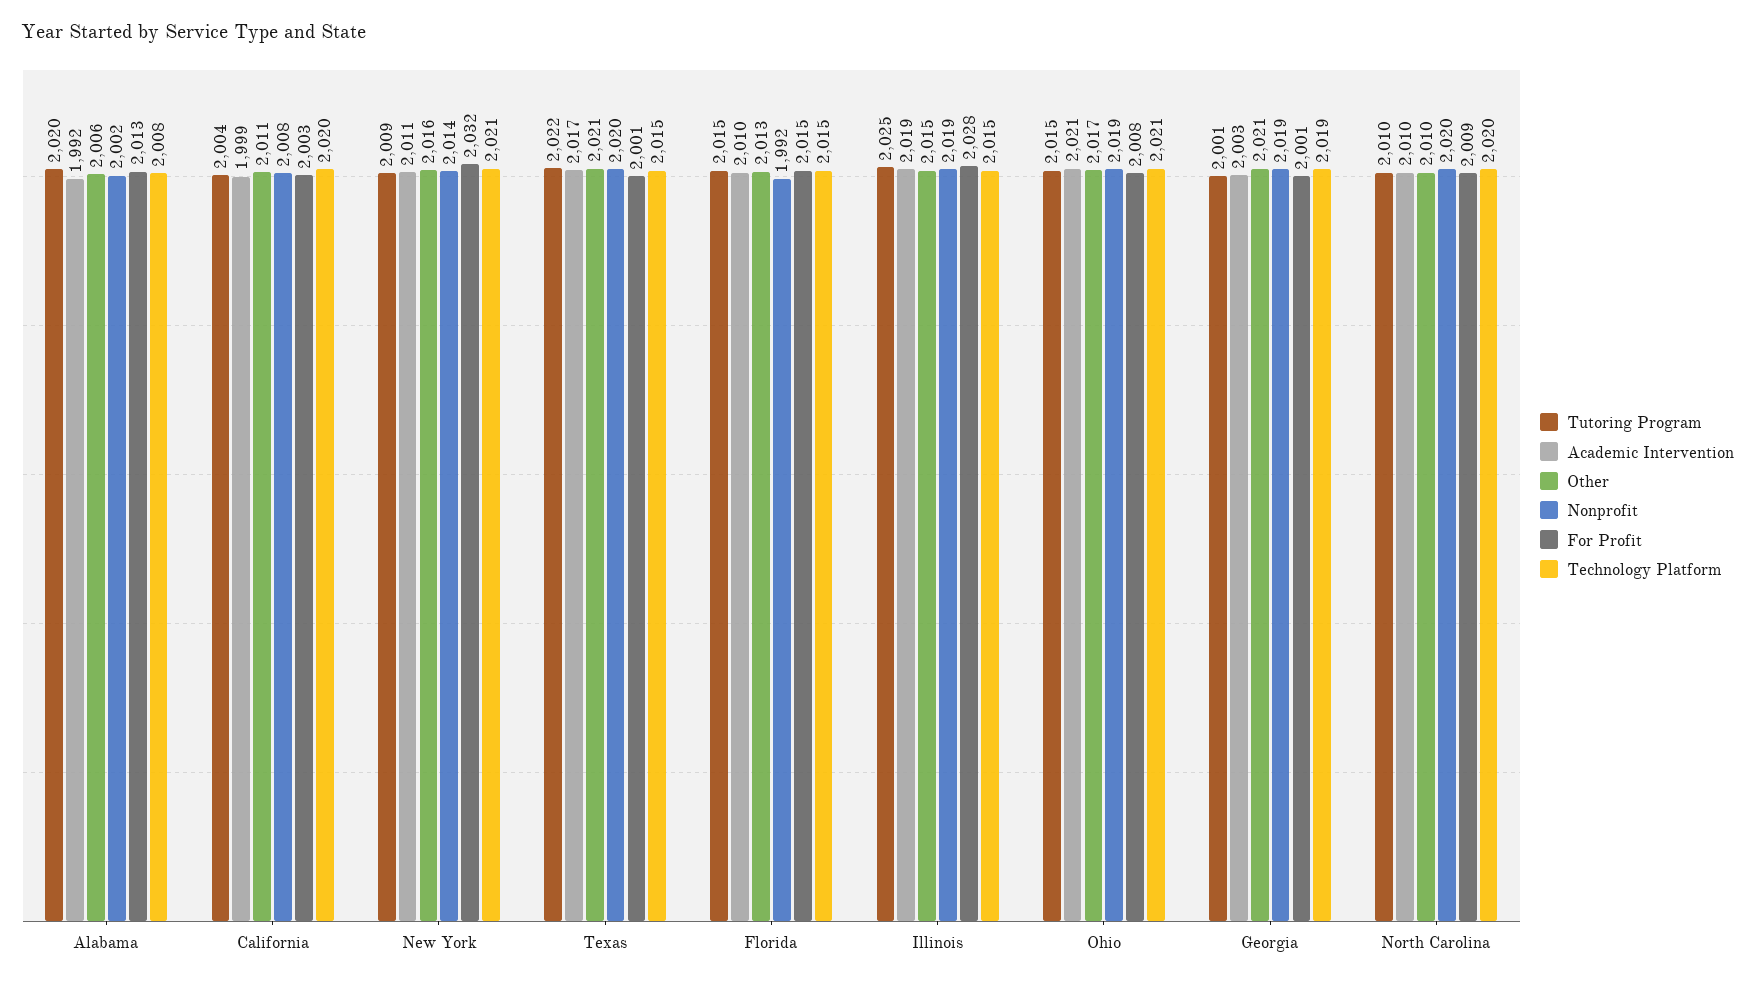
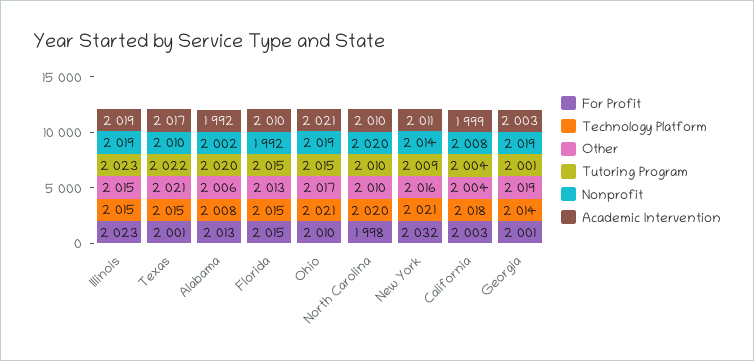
  {
    "Tutoring Program": {
      "Alabama": 2020,
      "California": 2004,
      "New York": 2009,
      "Texas": 2022,
      "Florida": 2015,
-     "Illinois": 2025,
+     "Illinois": 2023,
      "Ohio": 2015,
      "Georgia": 2001,
      "North Carolina": 2010
    },
    "Academic Intervention": {
      "Alabama": 1992,
      "California": 1999,
      "New York": 2011,
      "Texas": 2017,
      "Florida": 2010,
      "Illinois": 2019,
      "Ohio": 2021,
      "Georgia": 2003,
      "North Carolina": 2010
    },
    "Other": {
      "Alabama": 2006,
-     "California": 2011,
+     "California": 2004,
      "New York": 2016,
      "Texas": 2021,
      "Florida": 2013,
      "Illinois": 2015,
      "Ohio": 2017,
-     "Georgia": 2021,
+     "Georgia": 2019,
      "North Carolina": 2010
    },
    "Nonprofit": {
      "Alabama": 2002,
      "California": 2008,
      "New York": 2014,
-     "Texas": 2020,
+     "Texas": 2010,
      "Florida": 1992,
      "Illinois": 2019,
      "Ohio": 2019,
      "Georgia": 2019,
      "North Carolina": 2020
    },
    "For Profit": {
      "Alabama": 2013,
      "California": 2003,
      "New York": 2032,
      "Texas": 2001,
      "Florida": 2015,
-     "Illinois": 2028,
+     "Illinois": 2023,
-     "Ohio": 2008,
+     "Ohio": 2010,
      "Georgia": 2001,
-     "North Carolina": 2009
+     "North Carolina": 1998
    },
    "Technology Platform": {
      "Alabama": 2008,
-     "California": 2020,
+     "California": 2018,
      "New York": 2021,
      "Texas": 2015,
      "Florida": 2015,
      "Illinois": 2015,
      "Ohio": 2021,
-     "Georgia": 2019,
+     "Georgia": 2014,
      "North Carolina": 2020
    }
  }

